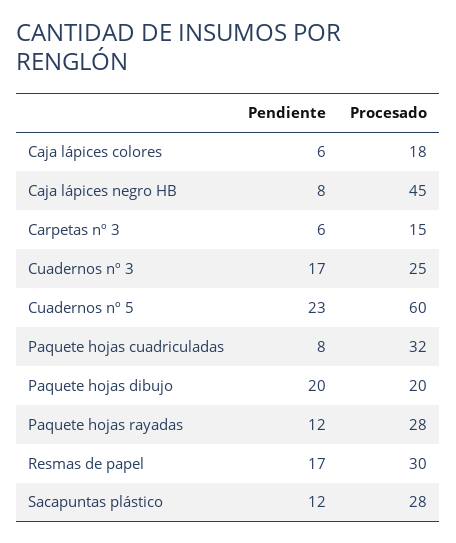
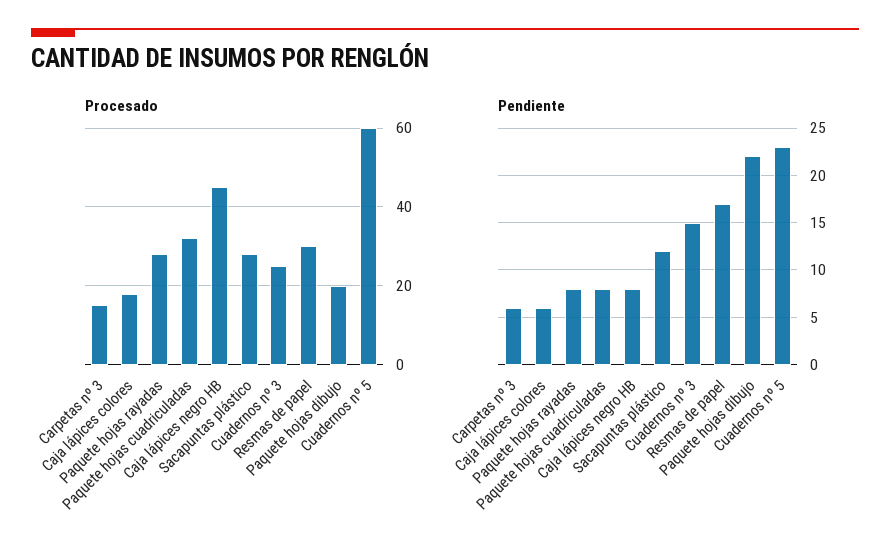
  {
    "Pendiente": {
      "Caja lápices colores": 6,
      "Caja lápices negro HB": 8,
      "Carpetas nº 3": 6,
-     "Cuadernos nº 3": 17,
+     "Cuadernos nº 3": 15,
      "Cuadernos nº 5": 23,
      "Paquete hojas cuadriculadas": 8,
-     "Paquete hojas dibujo": 20,
+     "Paquete hojas dibujo": 22,
-     "Paquete hojas rayadas": 12,
+     "Paquete hojas rayadas": 8,
      "Resmas de papel": 17,
      "Sacapuntas plástico": 12
    },
    "Procesado": {
      "Caja lápices colores": 18,
      "Caja lápices negro HB": 45,
      "Carpetas nº 3": 15,
      "Cuadernos nº 3": 25,
      "Cuadernos nº 5": 60,
      "Paquete hojas cuadriculadas": 32,
      "Paquete hojas dibujo": 20,
      "Paquete hojas rayadas": 28,
      "Resmas de papel": 30,
      "Sacapuntas plástico": 28
    }
  }

